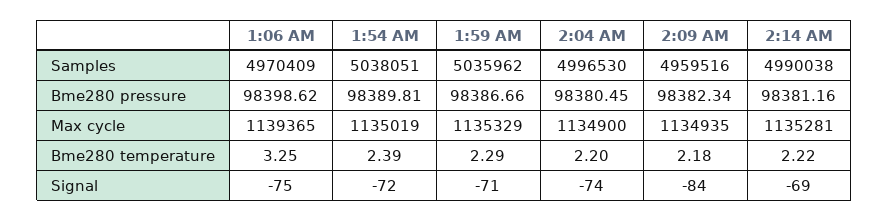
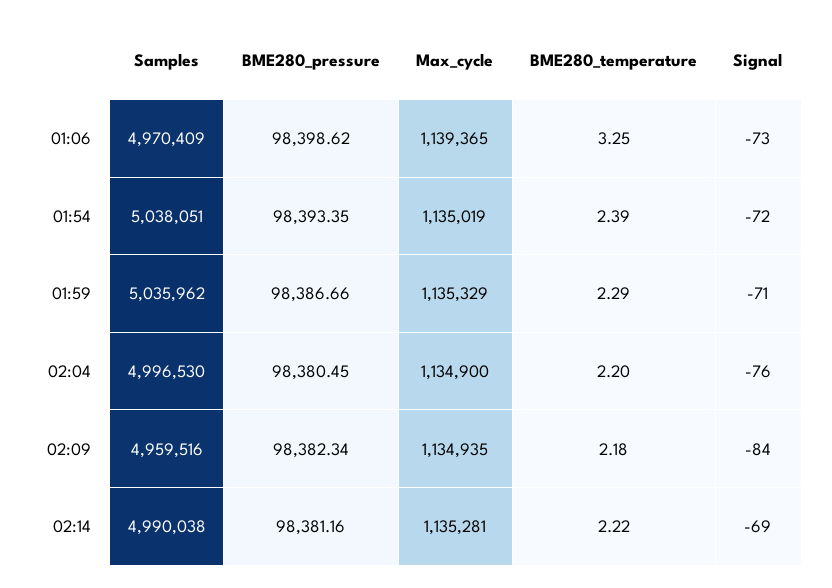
  {
    "1:06 AM": {
      "Samples": 4970409,
      "Bme280 pressure": 98398.62,
      "Max cycle": 1139365,
      "Bme280 temperature": 3.25,
-     "Signal": -75
+     "Signal": -73
    },
    "1:54 AM": {
      "Samples": 5038051,
-     "Bme280 pressure": 98389.81,
+     "Bme280 pressure": 98393.35,
      "Max cycle": 1135019,
      "Bme280 temperature": 2.39,
      "Signal": -72
    },
    "1:59 AM": {
      "Samples": 5035962,
      "Bme280 pressure": 98386.66,
      "Max cycle": 1135329,
      "Bme280 temperature": 2.29,
      "Signal": -71
    },
    "2:04 AM": {
      "Samples": 4996530,
      "Bme280 pressure": 98380.45,
      "Max cycle": 1134900,
      "Bme280 temperature": 2.2,
-     "Signal": -74
+     "Signal": -76
    },
    "2:09 AM": {
      "Samples": 4959516,
      "Bme280 pressure": 98382.34,
      "Max cycle": 1134935,
      "Bme280 temperature": 2.18,
      "Signal": -84
    },
    "2:14 AM": {
      "Samples": 4990038,
      "Bme280 pressure": 98381.16,
      "Max cycle": 1135281,
      "Bme280 temperature": 2.22,
      "Signal": -69
    }
  }

